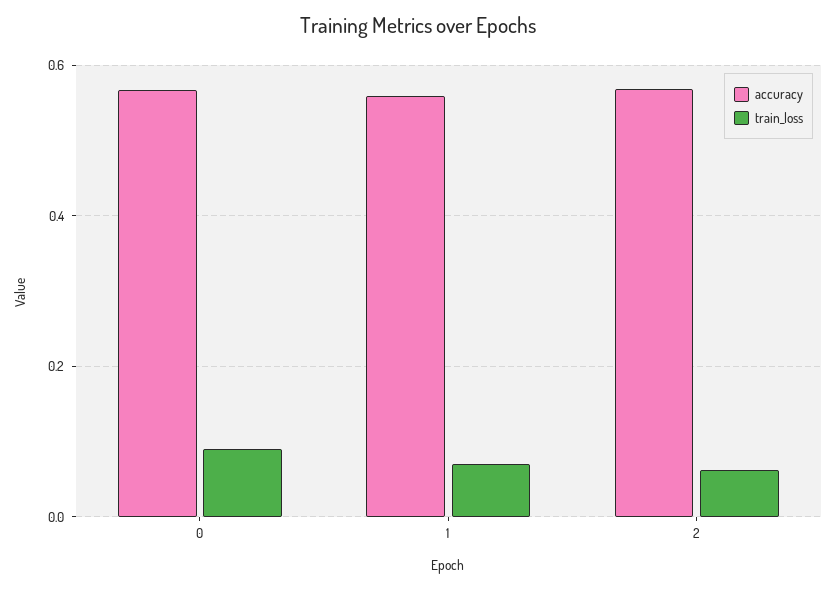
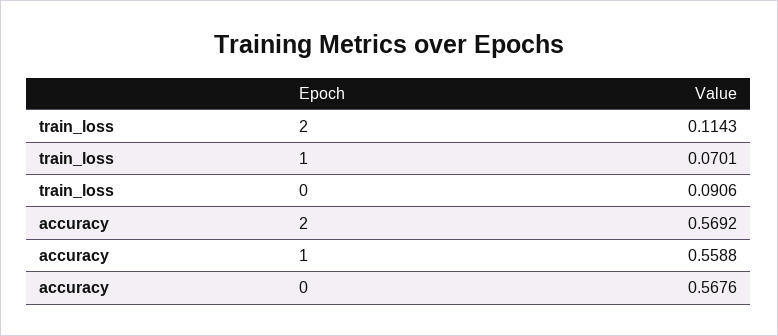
  {
    "accuracy": {
      "0": 0.5676,
      "1": 0.5588,
      "2": 0.5692
    },
    "train_loss": {
      "0": 0.0906,
      "1": 0.0701,
-     "2": 0.06
+     "2": 0.1143
    }
  }

